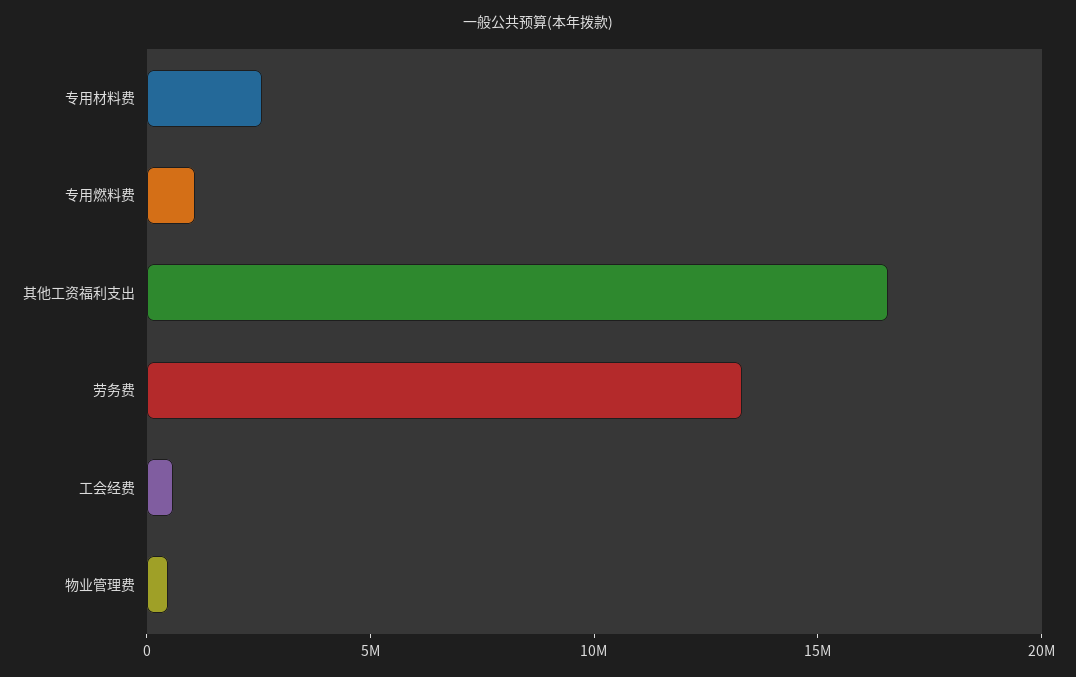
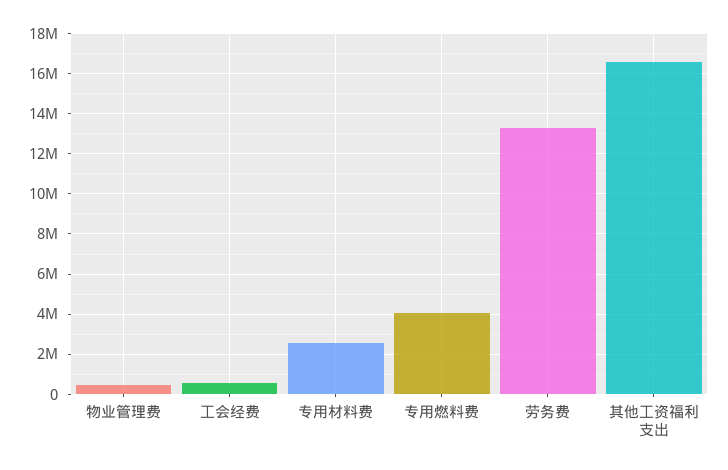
  {
    "专用材料费": 2500000,
-   "专用燃料费": 1000000,
+   "专用燃料费": 4000000,
    "其他工资福利支出": 16500000,
    "劳务费": 13500000,
    "工会经费": 500000,
    "物业管理费": 500000
  }

